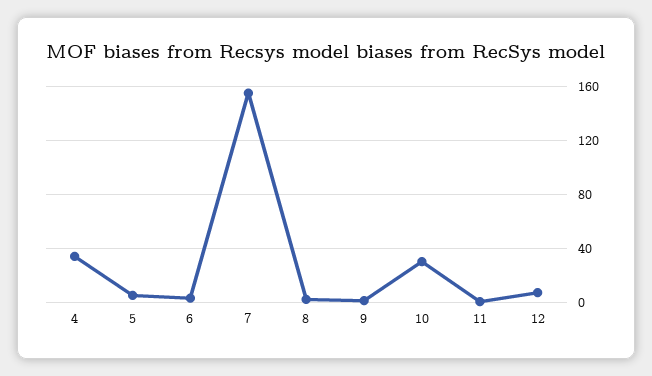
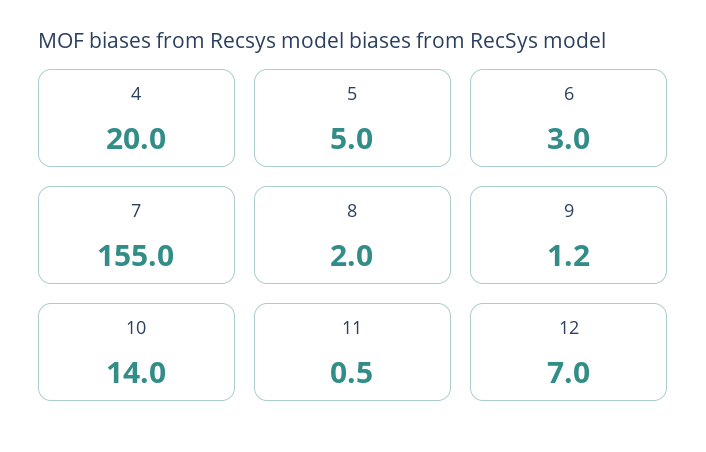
  {
-   "4": 35,
+   "4": 20,
    "5": 5,
    "6": 3,
    "7": 155,
    "8": 2,
    "9": 1.2,
-   "10": 30,
+   "10": 14,
    "11": 0.5,
    "12": 7
  }

